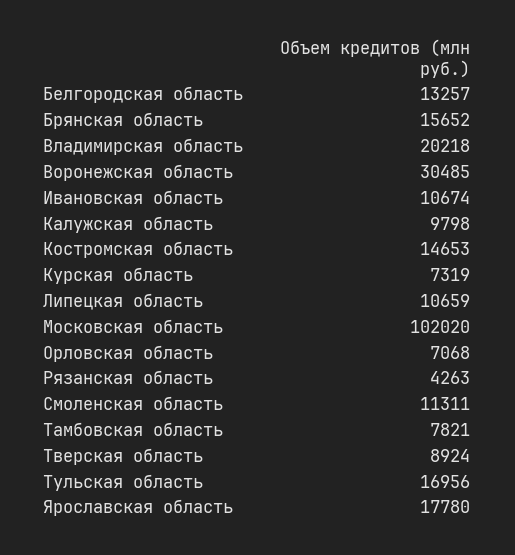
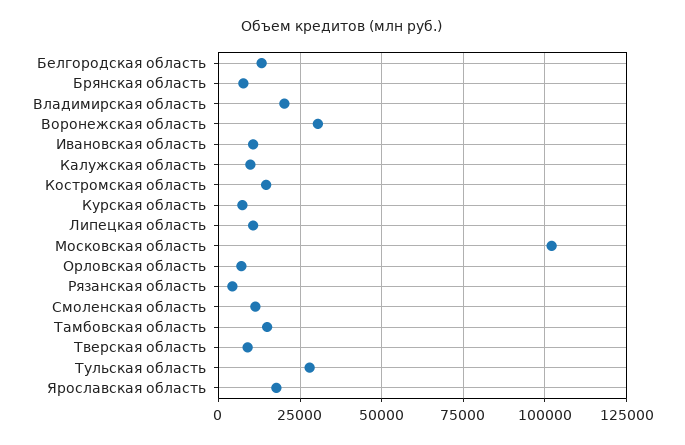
  {
    "Белгородская область": 13257,
-   "Брянская область": 15652,
+   "Брянская область": 7500,
    "Владимирская область": 20218,
    "Воронежская область": 30485,
    "Ивановская область": 10674,
    "Калужская область": 9798,
    "Костромская область": 14653,
    "Курская область": 7319,
    "Липецкая область": 10659,
    "Московская область": 102020,
    "Орловская область": 7068,
    "Рязанская область": 4263,
    "Смоленская область": 11311,
-   "Тамбовская область": 7821,
+   "Тамбовская область": 15000,
    "Тверская область": 8924,
-   "Тульская область": 16956,
+   "Тульская область": 27500,
    "Ярославская область": 17780
  }

